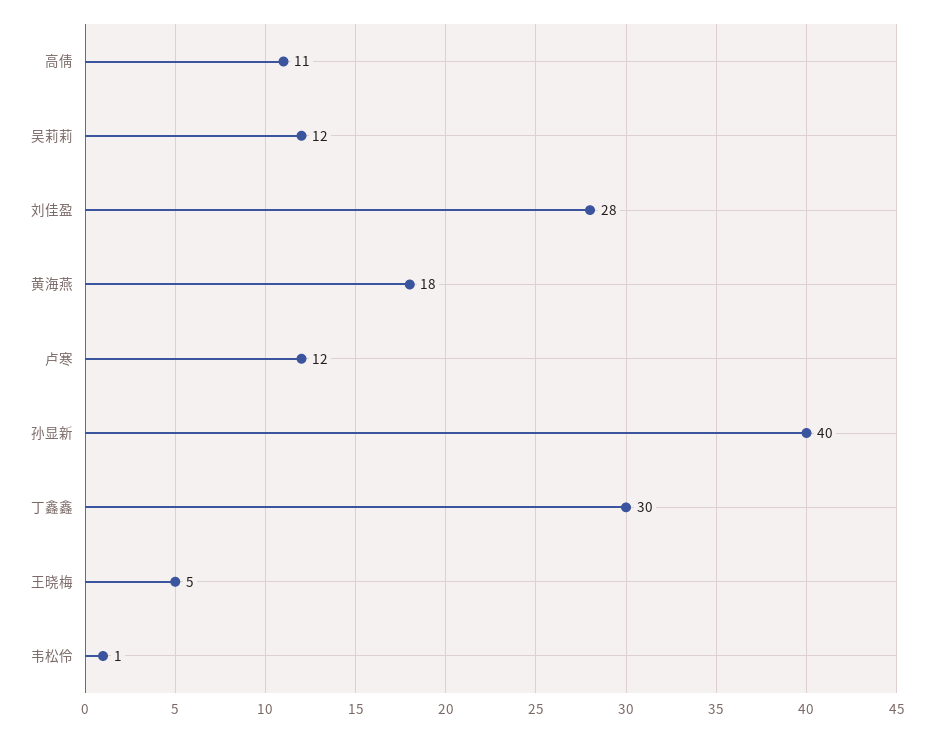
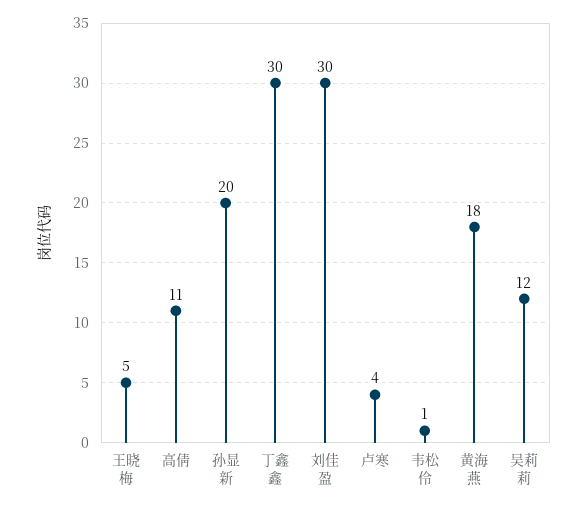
  {
    "高倩": 11,
    "吴莉莉": 12,
-   "刘佳盈": 28,
+   "刘佳盈": 30,
    "黄海燕": 18,
-   "卢寒": 12,
+   "卢寒": 4,
-   "孙显新": 40,
+   "孙显新": 20,
    "丁鑫鑫": 30,
    "王晓梅": 5,
    "韦松伶": 1
  }

